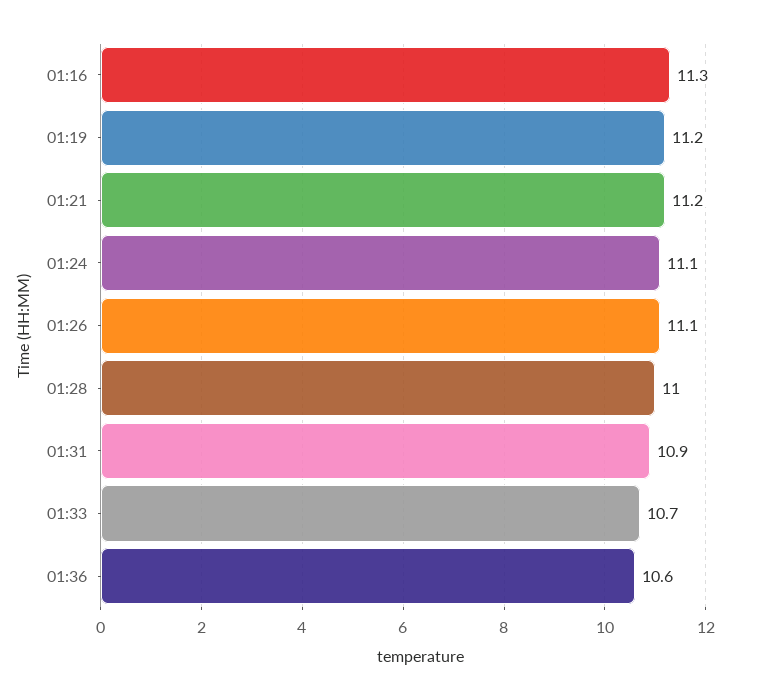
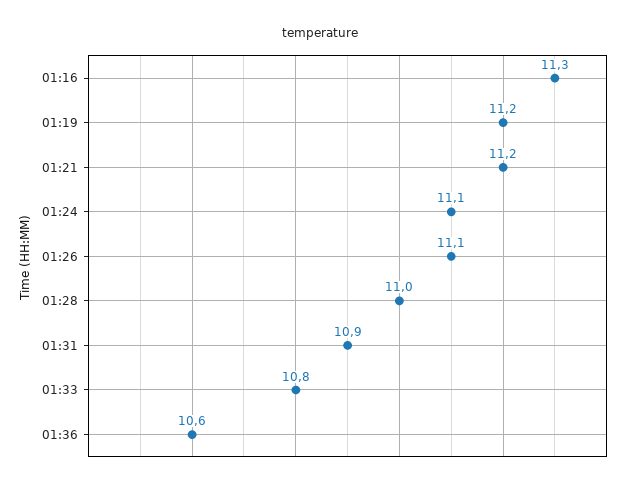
  {
    "01:16": 11.3,
    "01:19": 11.2,
    "01:21": 11.2,
    "01:24": 11.1,
    "01:26": 11.1,
    "01:28": 11,
    "01:31": 10.9,
-   "01:33": 10.7,
+   "01:33": 10.8,
    "01:36": 10.6
  }

